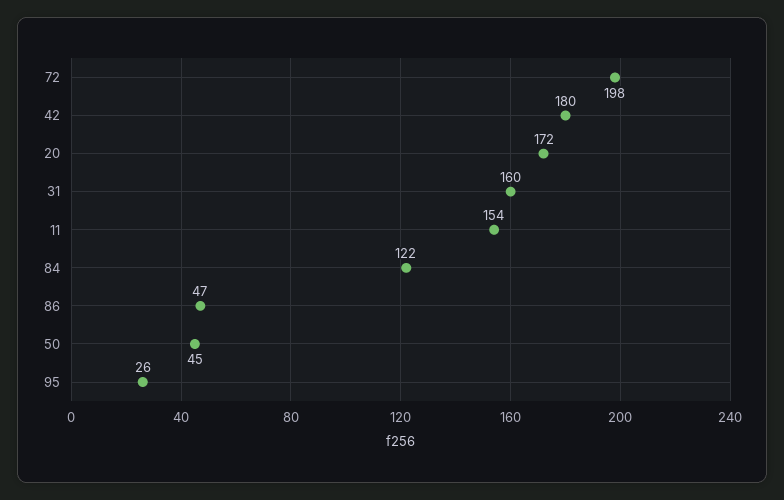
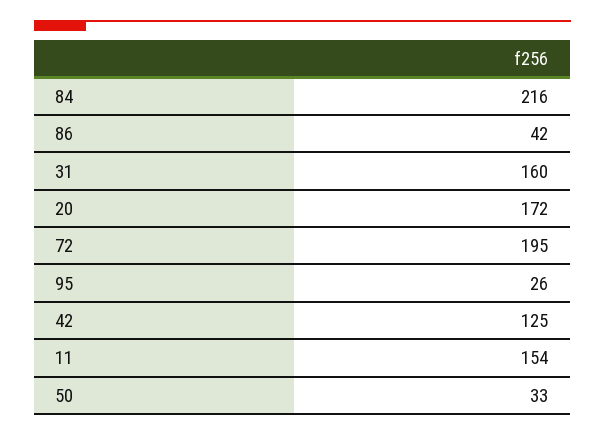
  {
-   "72": 198,
+   "72": 195,
-   "42": 180,
+   "42": 125,
    "20": 172,
    "31": 160,
    "11": 154,
-   "84": 122,
+   "84": 216,
-   "86": 47,
+   "86": 42,
-   "50": 45,
+   "50": 33,
    "95": 26
  }

